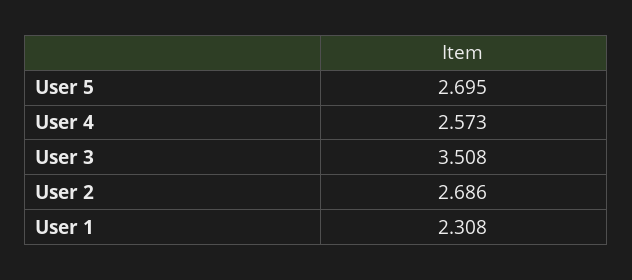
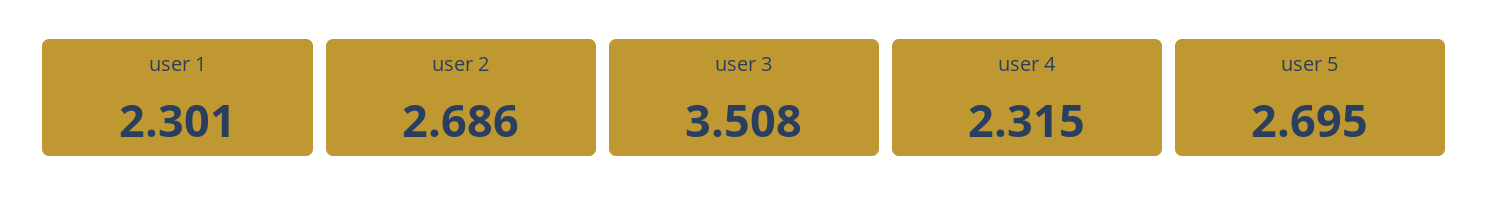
  {
    "User 5": 2.695,
-   "User 4": 2.573,
+   "User 4": 2.315,
    "User 3": 3.508,
    "User 2": 2.686,
-   "User 1": 2.308
+   "User 1": 2.301
  }

